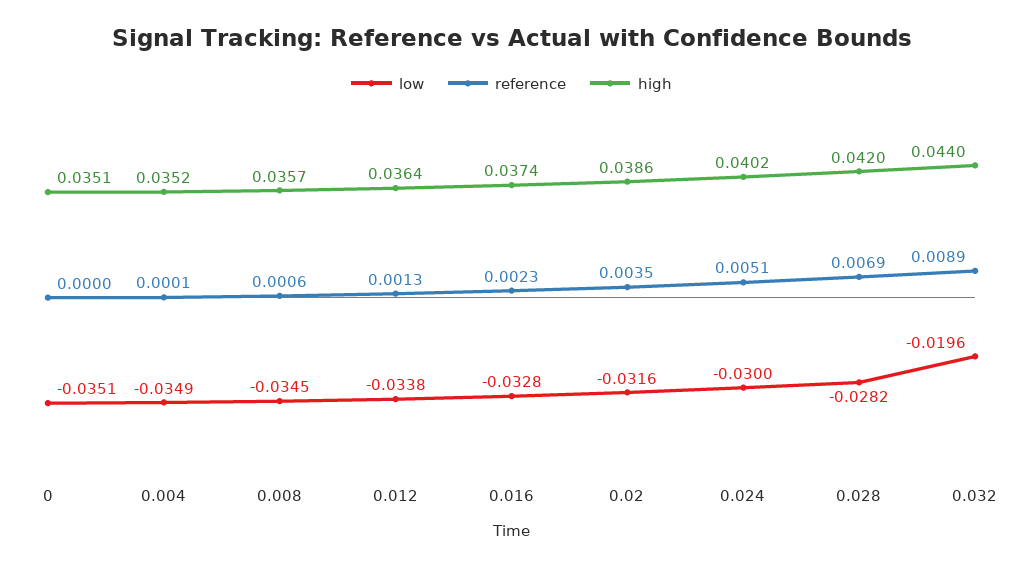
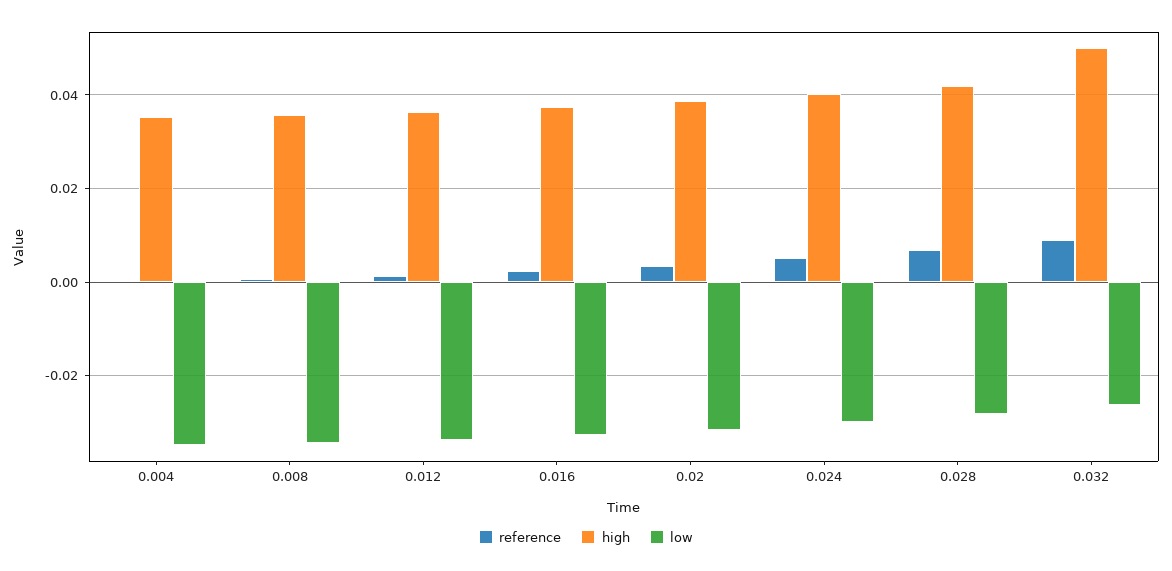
  {
    "low": {
-     "0": -0.0351,
      "0.004": -0.0349,
      "0.008": -0.0345,
      "0.012": -0.0338,
      "0.016": -0.0328,
      "0.02": -0.0316,
      "0.024": -0.03,
      "0.028": -0.0282,
-     "0.032": -0.0196
+     "0.032": -0.026
    },
    "reference": {
-     "0": 0,
      "0.004": 0.0001,
      "0.008": 0.0006,
      "0.012": 0.0013,
      "0.016": 0.0023,
      "0.02": 0.0035,
      "0.024": 0.0051,
      "0.028": 0.0069,
      "0.032": 0.0089
    },
    "high": {
-     "0": 0.0351,
      "0.004": 0.0352,
      "0.008": 0.0357,
      "0.012": 0.0364,
      "0.016": 0.0374,
      "0.02": 0.0386,
      "0.024": 0.0402,
      "0.028": 0.042,
-     "0.032": 0.044
+     "0.032": 0.05
    }
  }

